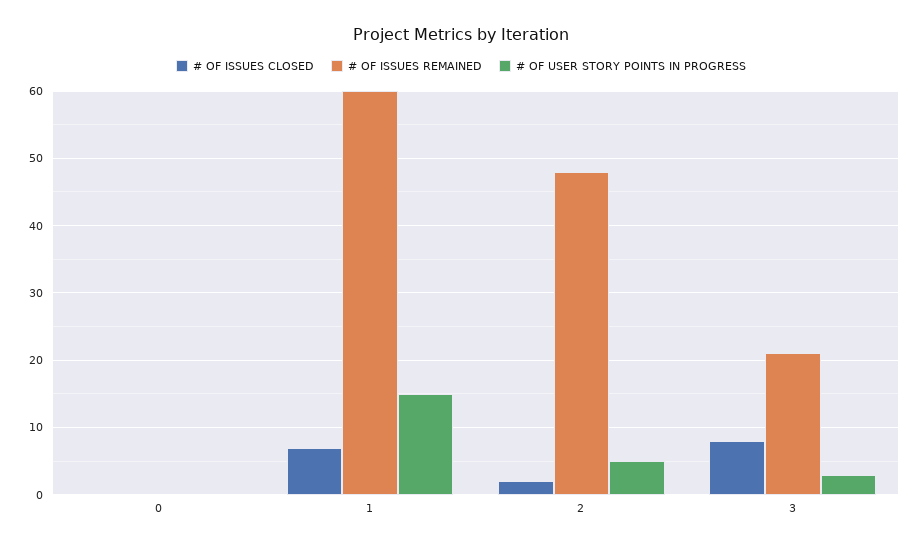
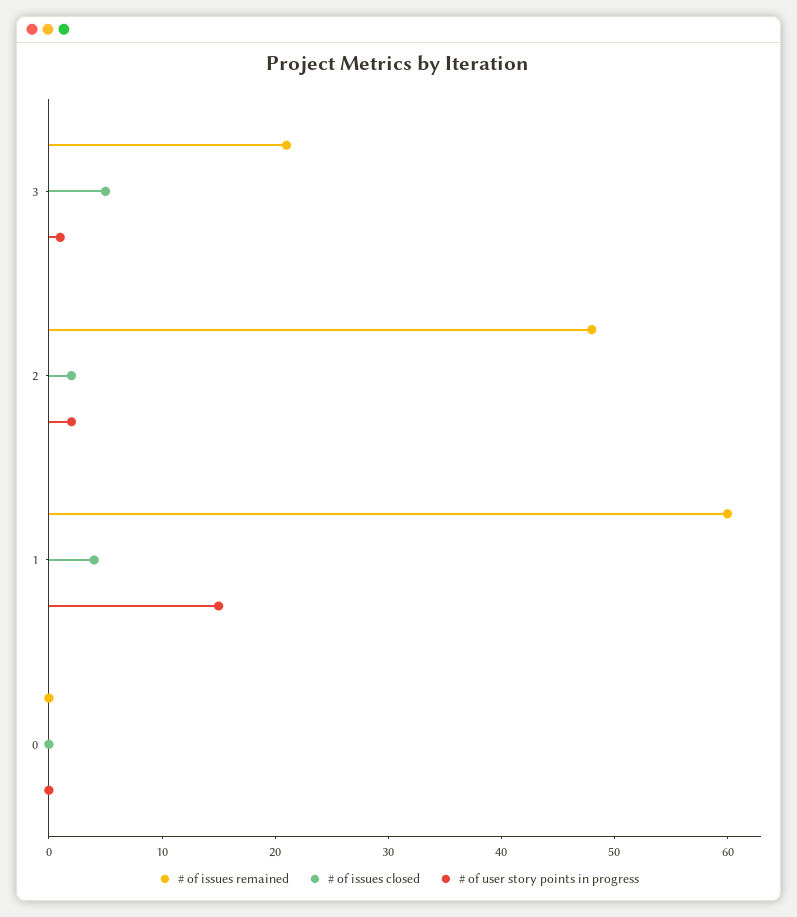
  {
    "# OF ISSUES CLOSED": {
      "0": 0,
-     "1": 7,
+     "1": 4,
      "2": 2,
-     "3": 8
+     "3": 5
    },
    "# OF ISSUES REMAINED": {
      "0": 0,
      "1": 60,
      "2": 48,
      "3": 21
    },
    "# OF USER STORY POINTS IN PROGRESS": {
      "0": 0,
      "1": 15,
-     "2": 5,
+     "2": 2,
-     "3": 3
+     "3": 1
    }
  }

